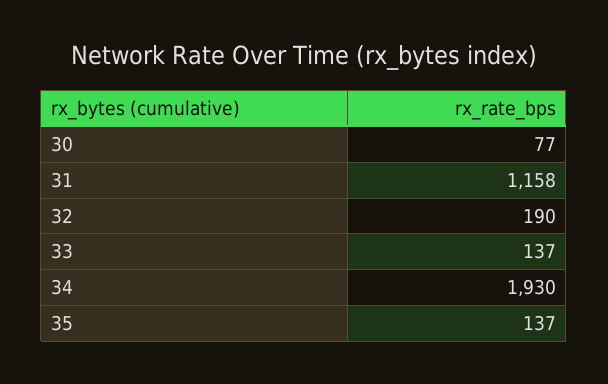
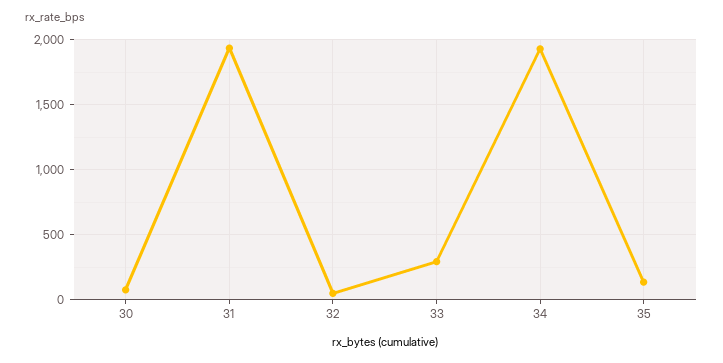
  {
    "30": 77,
-   "31": 1158,
+   "31": 1950,
-   "32": 190,
+   "32": 50,
-   "33": 137,
+   "33": 300,
    "34": 1930,
    "35": 137
  }

